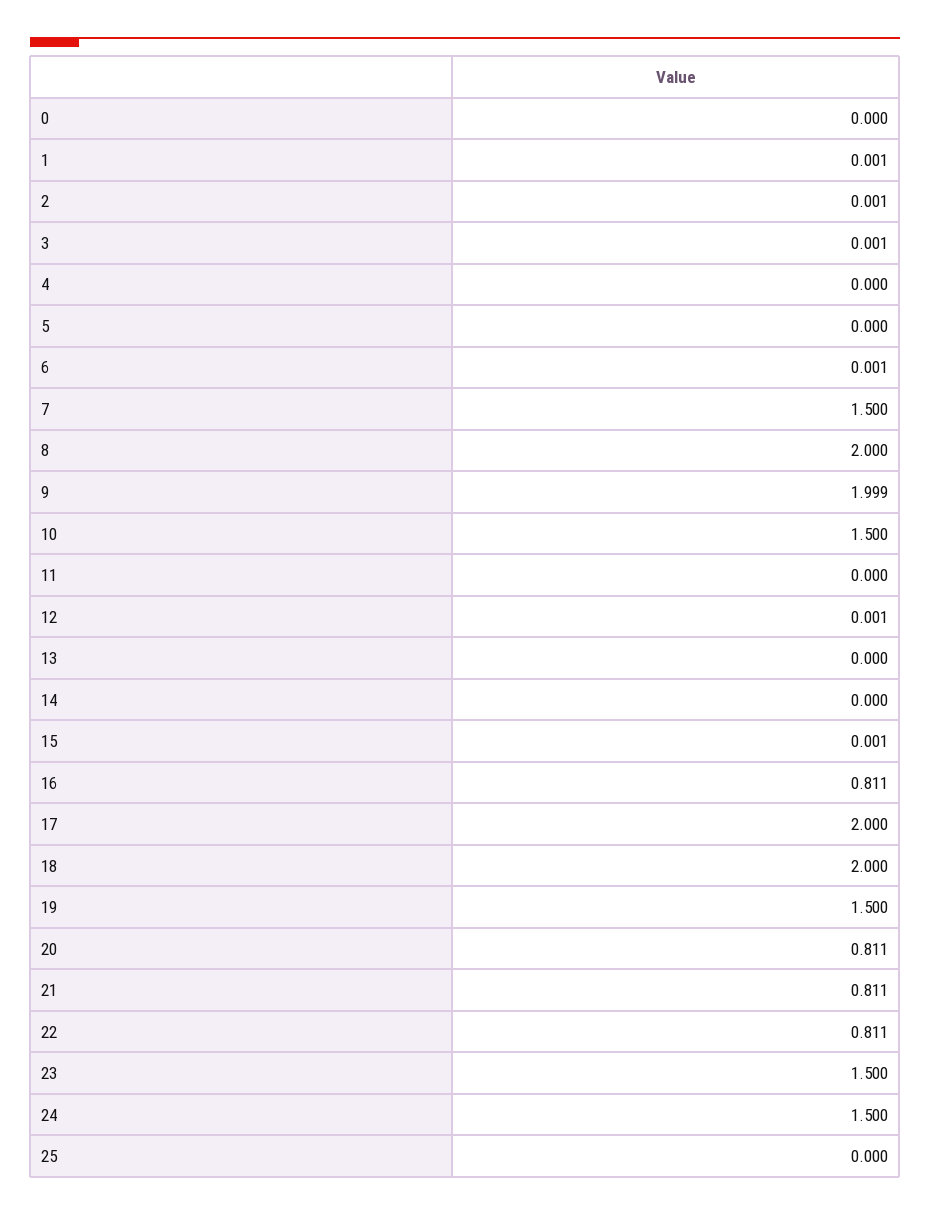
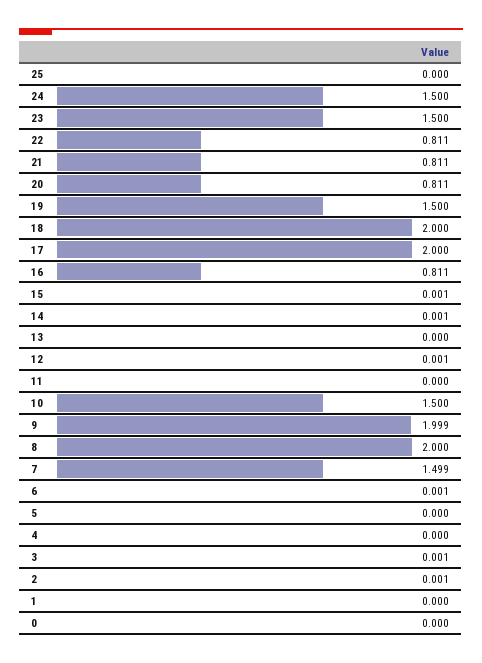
  {
    "0": 0,
-   "1": 0.001,
+   "1": 0,
    "2": 0.001,
    "3": 0.001,
    "4": 0,
    "5": 0,
    "6": 0.001,
-   "7": 1.5,
+   "7": 1.499,
    "8": 2,
    "9": 1.999,
    "10": 1.5,
    "11": 0,
    "12": 0.001,
    "13": 0,
-   "14": 0,
+   "14": 0.001,
    "15": 0.001,
    "16": 0.811,
    "17": 2,
    "18": 2,
    "19": 1.5,
    "20": 0.811,
    "21": 0.811,
    "22": 0.811,
    "23": 1.5,
    "24": 1.5,
    "25": 0
  }

